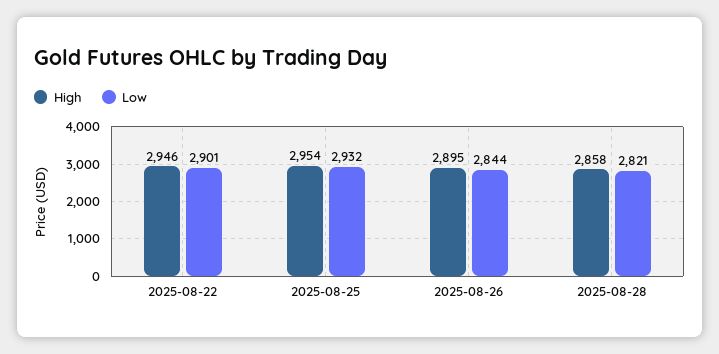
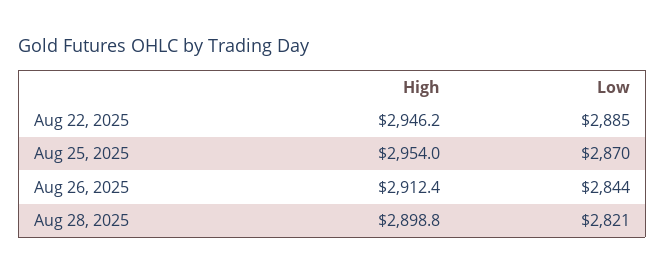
  {
    "High": {
      "2025-08-22": 2946.2,
      "2025-08-25": 2954,
-     "2025-08-26": 2895,
+     "2025-08-26": 2912.4,
-     "2025-08-28": 2858
+     "2025-08-28": 2898.8
    },
    "Low": {
-     "2025-08-22": 2901,
+     "2025-08-22": 2885,
-     "2025-08-25": 2932,
+     "2025-08-25": 2870,
      "2025-08-26": 2844,
      "2025-08-28": 2821
    }
  }

